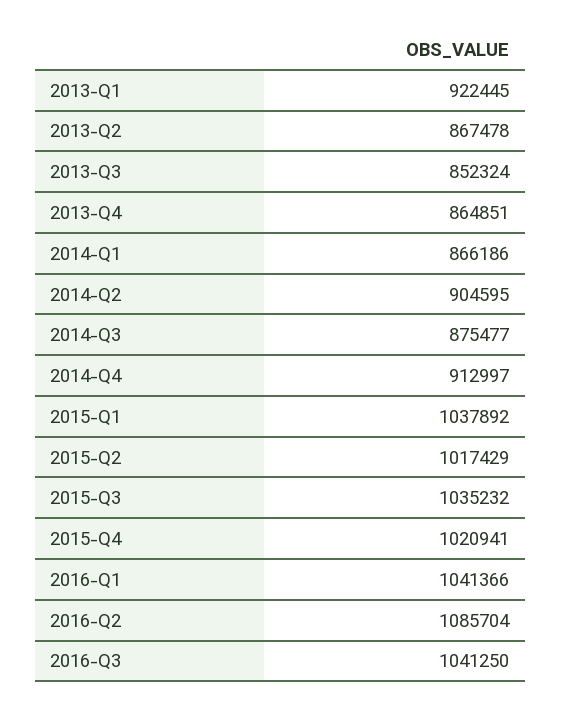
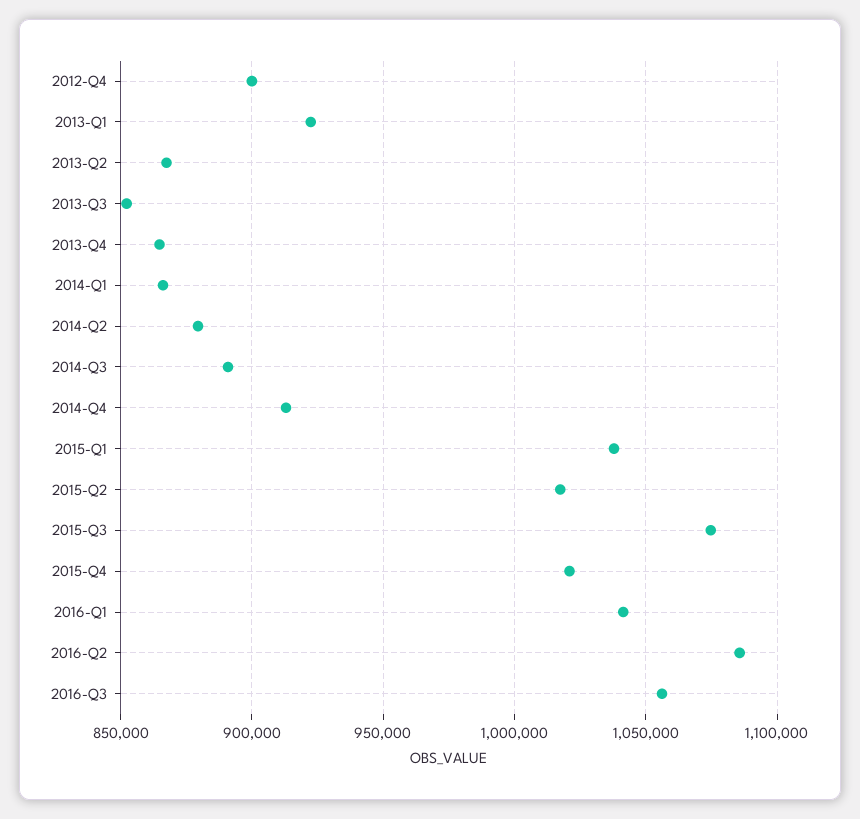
  {
    "2013-Q1": 922445,
    "2013-Q2": 867478,
    "2013-Q3": 852324,
    "2013-Q4": 864851,
    "2014-Q1": 866186,
-   "2014-Q2": 904595,
+   "2014-Q2": 880000,
-   "2014-Q3": 875477,
+   "2014-Q3": 890000,
    "2014-Q4": 912997,
    "2015-Q1": 1037892,
    "2015-Q2": 1017429,
-   "2015-Q3": 1035232,
+   "2015-Q3": 1075000,
    "2015-Q4": 1020941,
    "2016-Q1": 1041366,
    "2016-Q2": 1085704,
-   "2016-Q3": 1041250
+   "2016-Q3": 1055000,
+   "2012-Q4": 900000
  }

